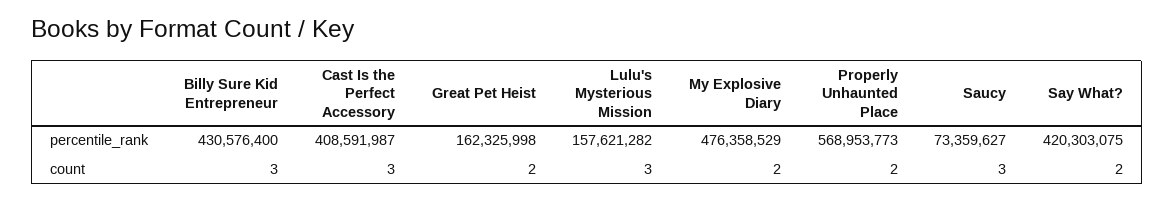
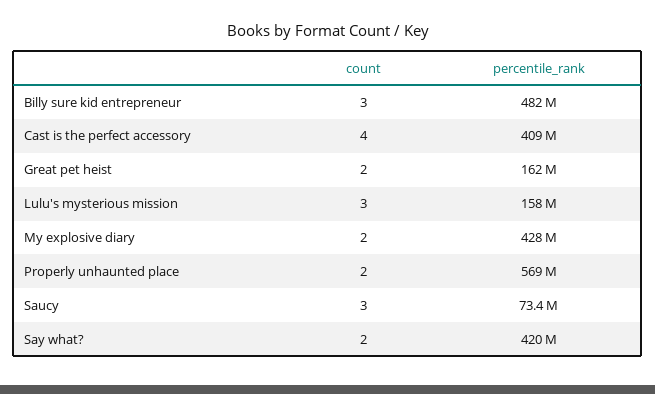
  {
    "Billy Sure Kid Entrepreneur": {
-     "percentile_rank": 430576400,
+     "percentile_rank": 482000000,
      "count": 3
    },
    "Cast Is the Perfect Accessory": {
      "percentile_rank": 408591987,
-     "count": 3
+     "count": 4
    },
    "Great Pet Heist": {
      "percentile_rank": 162325998,
      "count": 2
    },
    "Lulu's Mysterious Mission": {
      "percentile_rank": 157621282,
      "count": 3
    },
    "My Explosive Diary": {
-     "percentile_rank": 476358529,
+     "percentile_rank": 428000000,
      "count": 2
    },
    "Properly Unhaunted Place": {
      "percentile_rank": 568953773,
      "count": 2
    },
    "Saucy": {
      "percentile_rank": 73359627,
      "count": 3
    },
    "Say What?": {
      "percentile_rank": 420303075,
      "count": 2
    }
  }

